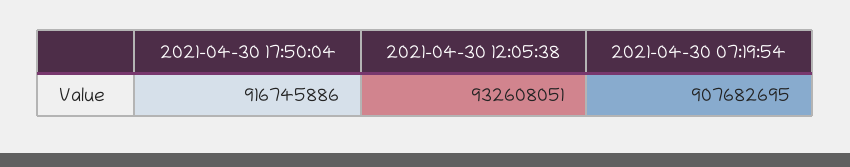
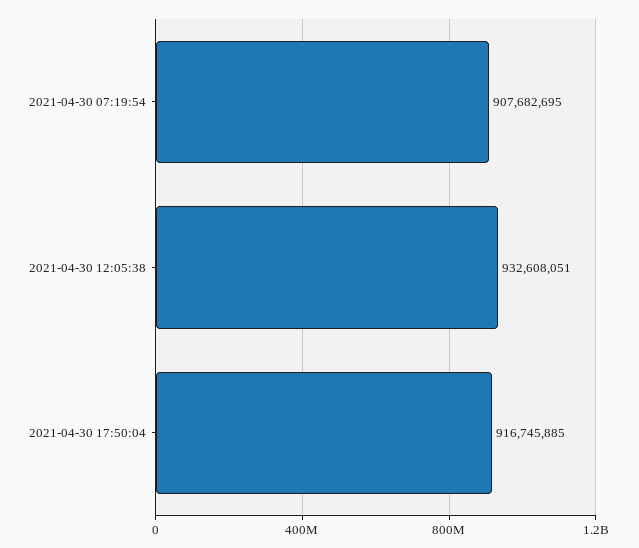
  {
-   "2021-04-30 17:50:04": 916745886,
+   "2021-04-30 17:50:04": 916745885,
    "2021-04-30 12:05:38": 932608051,
    "2021-04-30 07:19:54": 907682695
  }

